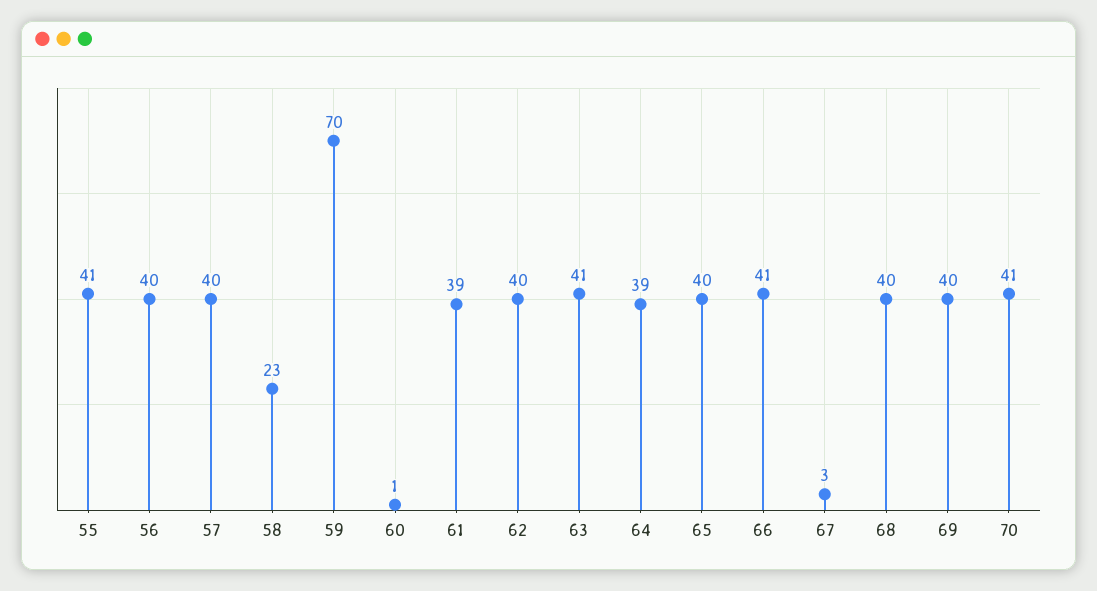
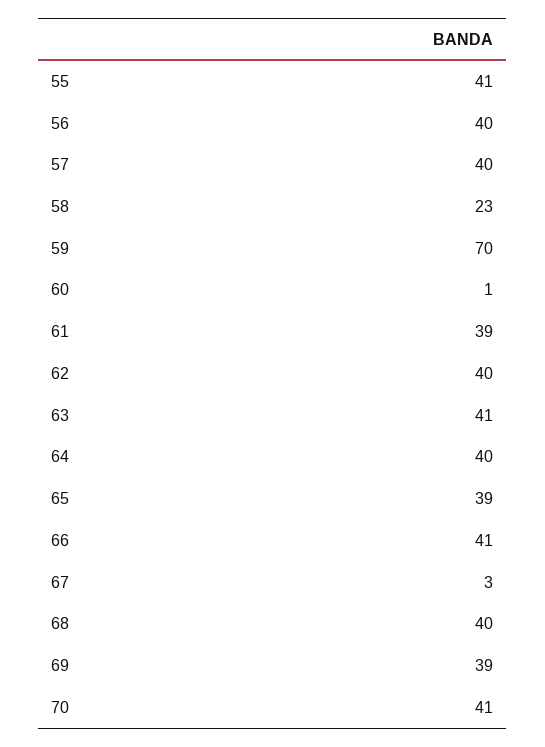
  {
    "55": 41,
    "56": 40,
    "57": 40,
    "58": 23,
    "59": 70,
    "60": 1,
    "61": 39,
    "62": 40,
    "63": 41,
-   "64": 39,
+   "64": 40,
-   "65": 40,
+   "65": 39,
    "66": 41,
    "67": 3,
    "68": 40,
-   "69": 40,
+   "69": 39,
    "70": 41
  }

